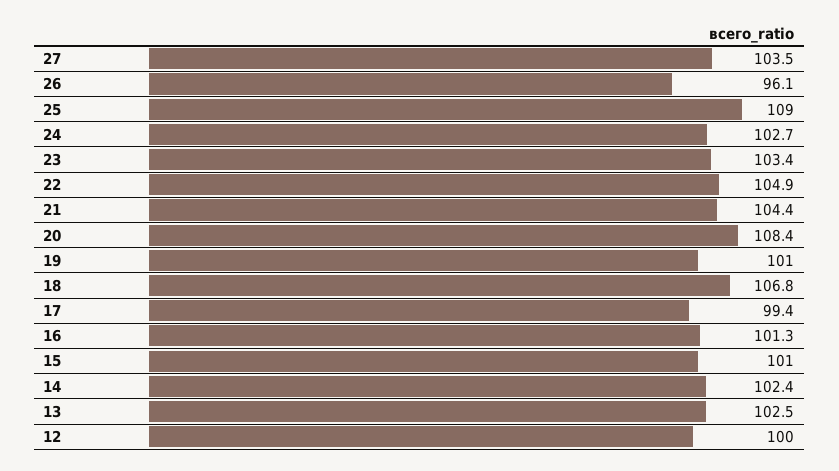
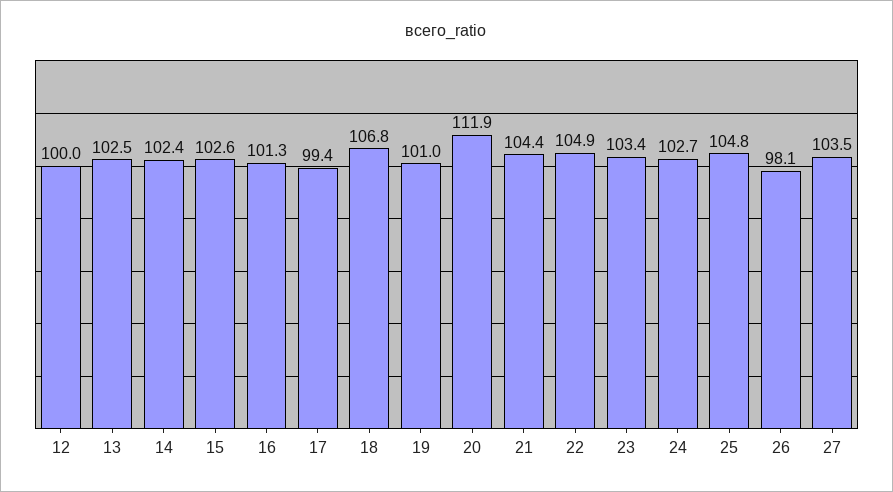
  {
    "27": 103.5,
-   "26": 96.1,
+   "26": 98.1,
-   "25": 109,
+   "25": 104.8,
    "24": 102.7,
    "23": 103.4,
    "22": 104.9,
    "21": 104.4,
-   "20": 108.4,
+   "20": 111.9,
    "19": 101,
    "18": 106.8,
    "17": 99.4,
    "16": 101.3,
-   "15": 101,
+   "15": 102.6,
    "14": 102.4,
    "13": 102.5,
    "12": 100
  }

